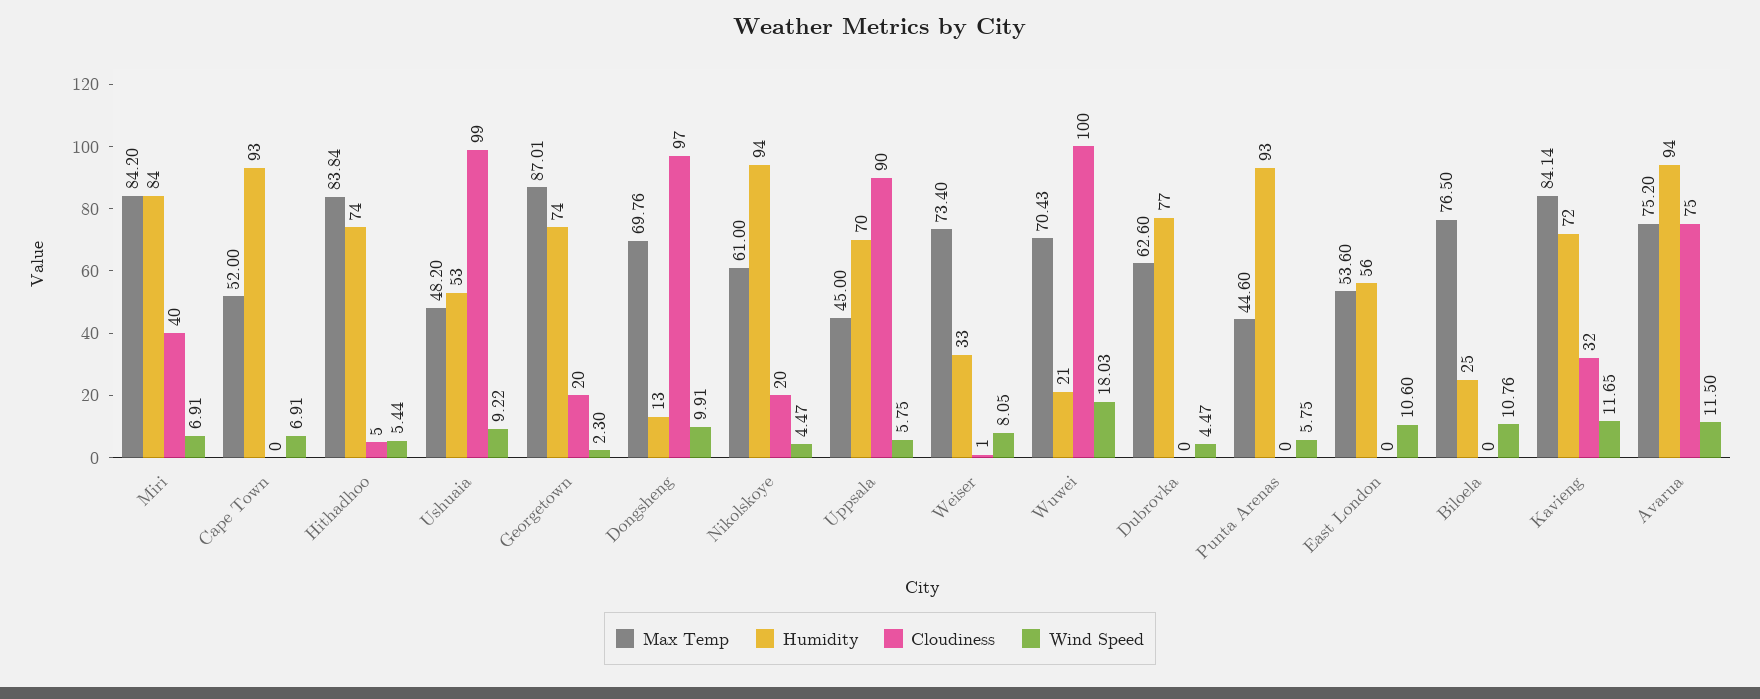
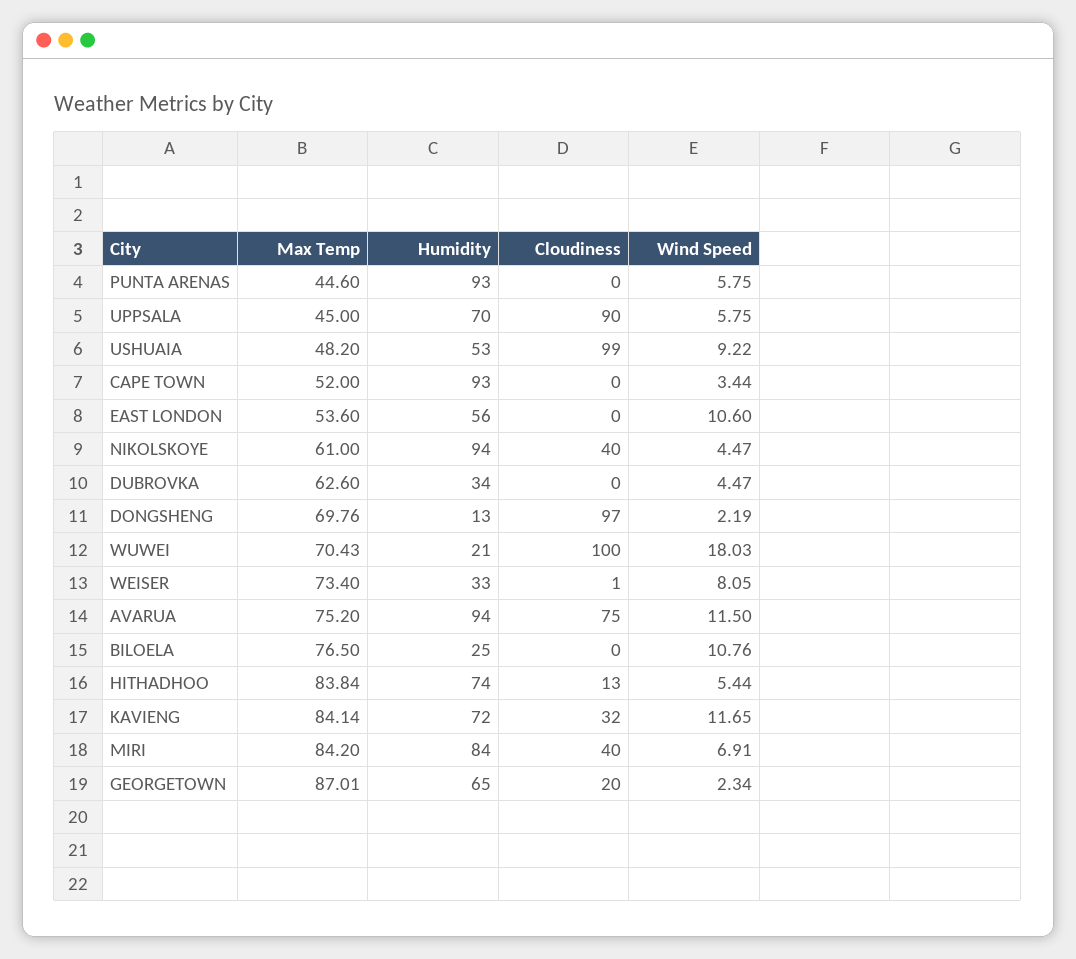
  {
    "Max Temp": {
      "Miri": 84.2,
      "Cape Town": 52,
      "Hithadhoo": 83.84,
      "Ushuaia": 48.2,
      "Georgetown": 87.01,
      "Dongsheng": 69.76,
      "Nikolskoye": 61,
      "Uppsala": 45,
      "Weiser": 73.4,
      "Wuwei": 70.43,
      "Dubrovka": 62.6,
      "Punta Arenas": 44.6,
      "East London": 53.6,
      "Biloela": 76.5,
      "Kavieng": 84.14,
      "Avarua": 75.2
    },
    "Humidity": {
      "Miri": 84,
      "Cape Town": 93,
      "Hithadhoo": 74,
      "Ushuaia": 53,
-     "Georgetown": 74,
+     "Georgetown": 65,
      "Dongsheng": 13,
      "Nikolskoye": 94,
      "Uppsala": 70,
      "Weiser": 33,
      "Wuwei": 21,
-     "Dubrovka": 77,
+     "Dubrovka": 34,
      "Punta Arenas": 93,
      "East London": 56,
      "Biloela": 25,
      "Kavieng": 72,
      "Avarua": 94
    },
    "Cloudiness": {
      "Miri": 40,
      "Cape Town": 0,
-     "Hithadhoo": 5,
+     "Hithadhoo": 13,
      "Ushuaia": 99,
      "Georgetown": 20,
      "Dongsheng": 97,
-     "Nikolskoye": 20,
+     "Nikolskoye": 40,
      "Uppsala": 90,
      "Weiser": 1,
      "Wuwei": 100,
      "Dubrovka": 0,
      "Punta Arenas": 0,
      "East London": 0,
      "Biloela": 0,
      "Kavieng": 32,
      "Avarua": 75
    },
    "Wind Speed": {
      "Miri": 6.91,
-     "Cape Town": 6.91,
+     "Cape Town": 3.44,
      "Hithadhoo": 5.44,
      "Ushuaia": 9.22,
-     "Georgetown": 2.3,
+     "Georgetown": 2.34,
-     "Dongsheng": 9.91,
+     "Dongsheng": 2.19,
      "Nikolskoye": 4.47,
      "Uppsala": 5.75,
      "Weiser": 8.05,
      "Wuwei": 18.03,
      "Dubrovka": 4.47,
      "Punta Arenas": 5.75,
      "East London": 10.6,
      "Biloela": 10.76,
      "Kavieng": 11.65,
      "Avarua": 11.5
    }
  }

